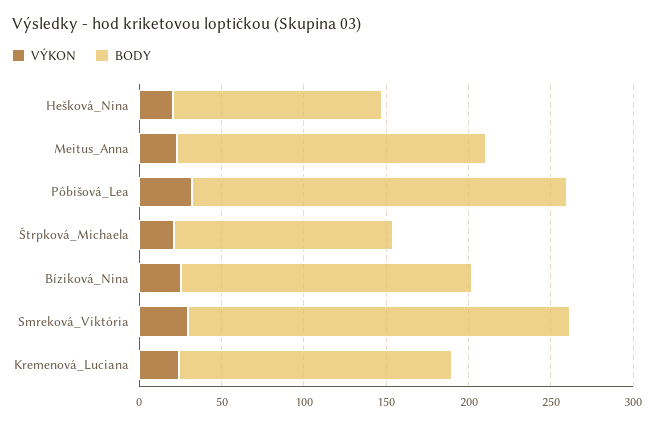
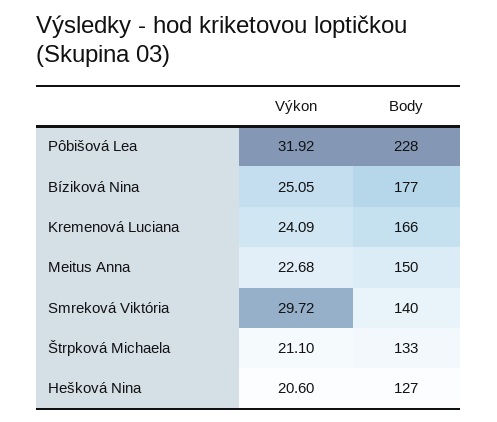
  {
    "VÝKON": {
      "Hešková_Nina": 20.6,
      "Meitus_Anna": 22.68,
      "Pôbišová_Lea": 31.92,
      "Štrpková_Michaela": 21.1,
      "Bíziková_Nina": 25.05,
      "Smreková_Viktória": 29.72,
      "Kremenová_Luciana": 24.09
    },
    "BODY": {
      "Hešková_Nina": 127,
-     "Meitus_Anna": 190,
+     "Meitus_Anna": 150,
      "Pôbišová_Lea": 228,
      "Štrpková_Michaela": 133,
      "Bíziková_Nina": 177,
-     "Smreková_Viktória": 230,
+     "Smreková_Viktória": 140,
      "Kremenová_Luciana": 166
    }
  }

